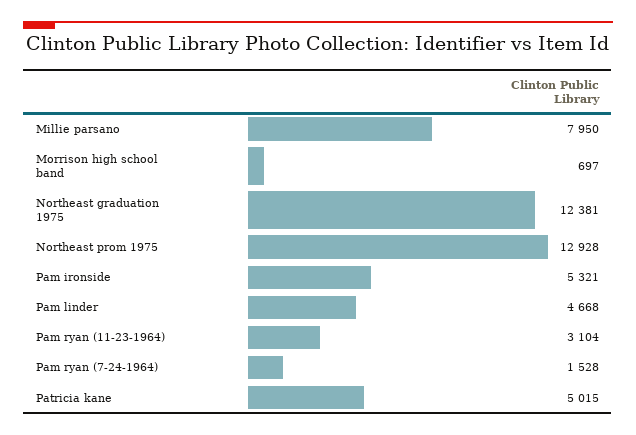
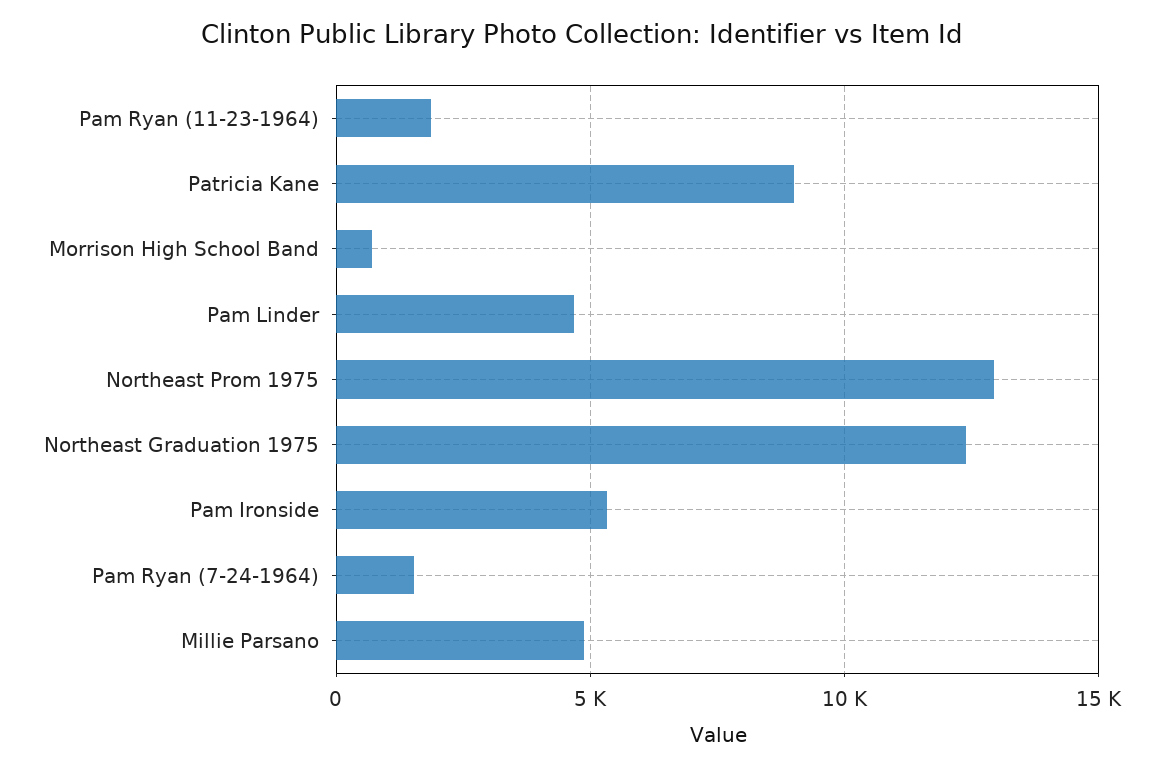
  {
-   "Millie parsano": 7950,
+   "Millie parsano": 5000,
    "Morrison high school band": 697,
    "Northeast graduation 1975": 12381,
    "Northeast prom 1975": 12928,
    "Pam ironside": 5321,
    "Pam linder": 4668,
-   "Pam ryan (11-23-1964)": 3104,
+   "Pam ryan (11-23-1964)": 2000,
    "Pam ryan (7-24-1964)": 1528,
-   "Patricia kane": 5015
+   "Patricia kane": 9000
  }

